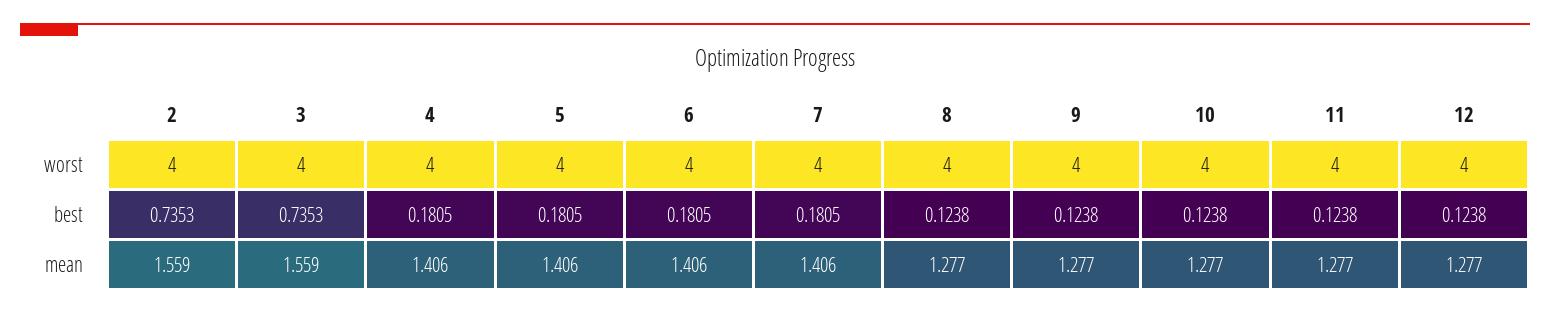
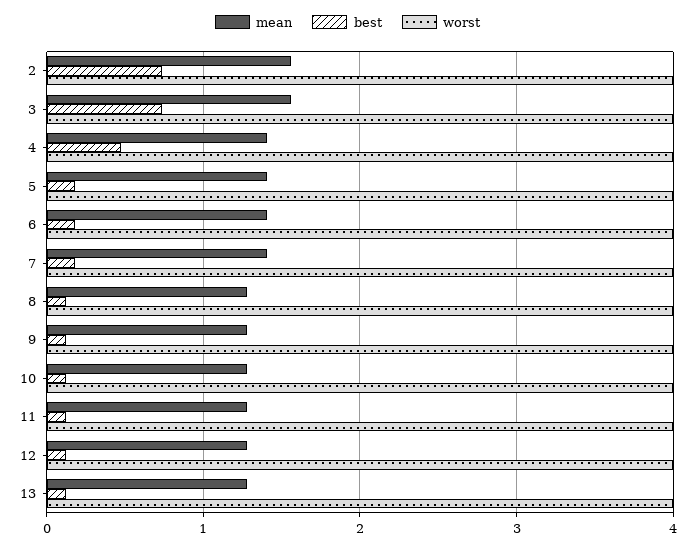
  {
    "worst": {
      "2": 4,
      "3": 4,
      "4": 4,
      "5": 4,
      "6": 4,
      "7": 4,
      "8": 4,
      "9": 4,
      "10": 4,
      "11": 4,
-     "12": 4
+     "12": 4,
+     "13": 4
    },
    "best": {
      "2": 0.7353,
      "3": 0.7353,
-     "4": 0.1805,
+     "4": 0.5,
      "5": 0.1805,
      "6": 0.1805,
      "7": 0.1805,
      "8": 0.1238,
      "9": 0.1238,
      "10": 0.1238,
      "11": 0.1238,
-     "12": 0.1238
+     "12": 0.1238,
+     "13": 0.1
    },
    "mean": {
      "2": 1.559,
      "3": 1.559,
      "4": 1.406,
      "5": 1.406,
      "6": 1.406,
      "7": 1.406,
      "8": 1.277,
      "9": 1.277,
      "10": 1.277,
      "11": 1.277,
-     "12": 1.277
+     "12": 1.277,
+     "13": 1.3
    }
  }

